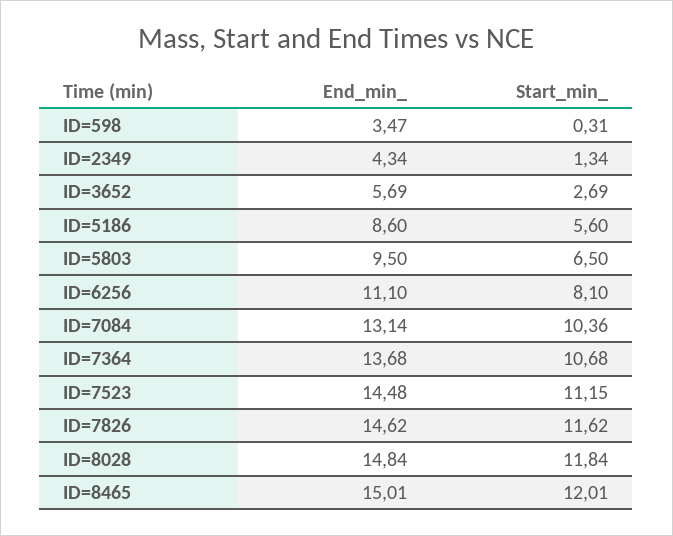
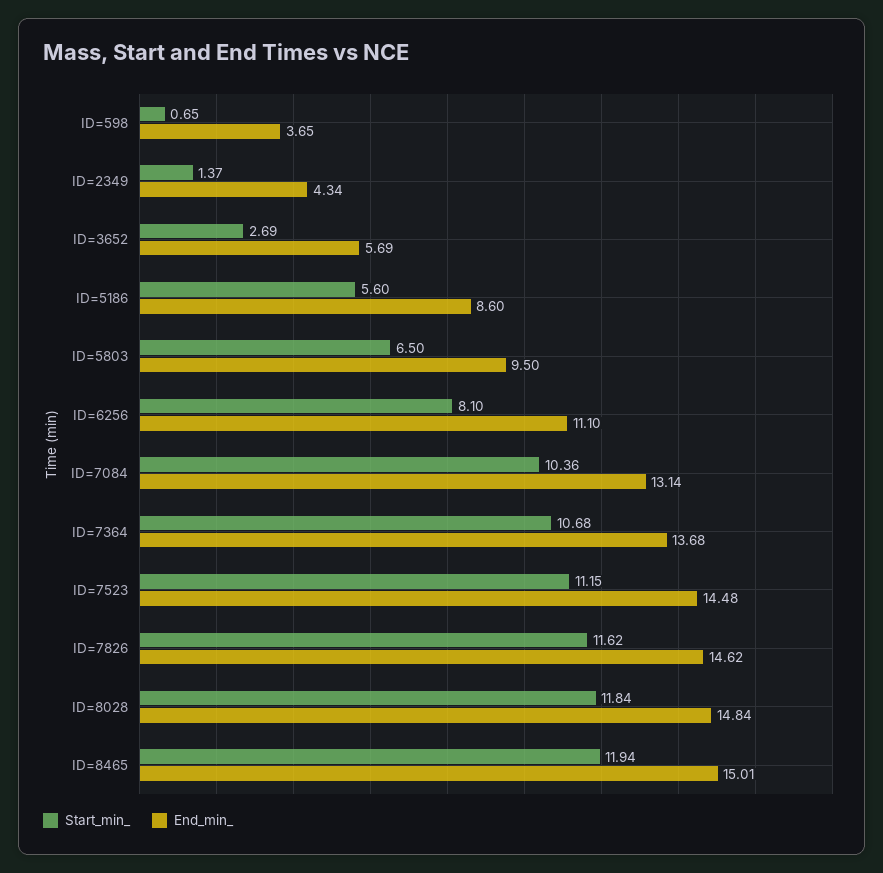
  {
    "End_min_": {
-     "ID=598": 3.47,
+     "ID=598": 3.65,
      "ID=2349": 4.34,
      "ID=3652": 5.69,
      "ID=5186": 8.6,
      "ID=5803": 9.5,
      "ID=6256": 11.1,
      "ID=7084": 13.14,
      "ID=7364": 13.68,
      "ID=7523": 14.48,
      "ID=7826": 14.62,
      "ID=8028": 14.84,
      "ID=8465": 15.01
    },
    "Start_min_": {
-     "ID=598": 0.31,
+     "ID=598": 0.65,
-     "ID=2349": 1.34,
+     "ID=2349": 1.37,
      "ID=3652": 2.69,
      "ID=5186": 5.6,
      "ID=5803": 6.5,
      "ID=6256": 8.1,
      "ID=7084": 10.36,
      "ID=7364": 10.68,
      "ID=7523": 11.15,
      "ID=7826": 11.62,
      "ID=8028": 11.84,
-     "ID=8465": 12.01
+     "ID=8465": 11.94
    }
  }

